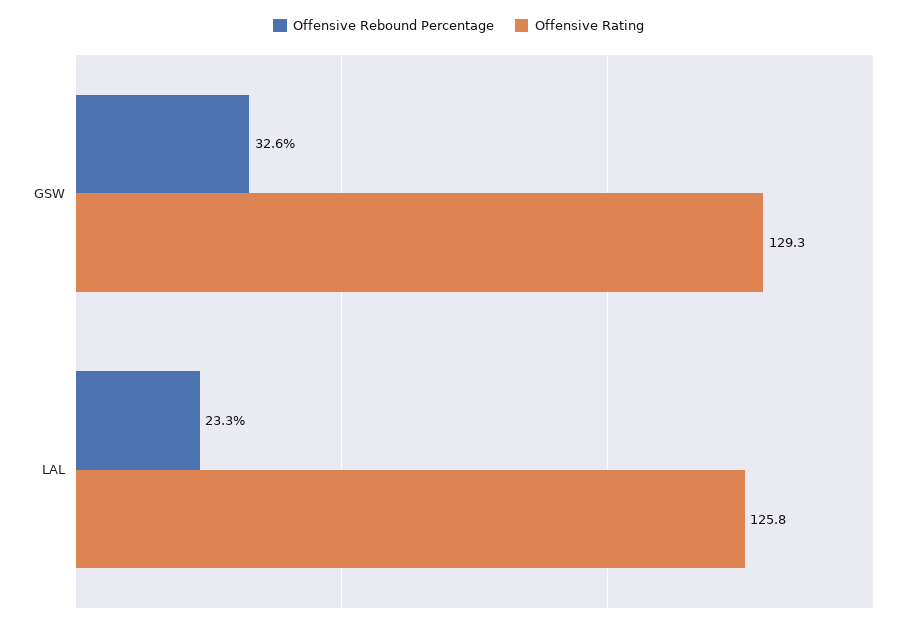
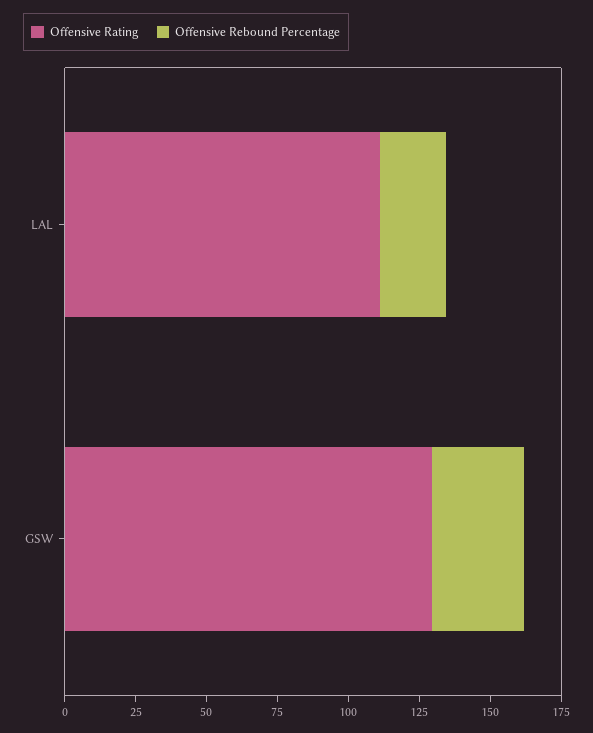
  {
    "Offensive Rebound Percentage": {
      "GSW": 32.6,
      "LAL": 23.3
    },
    "Offensive Rating": {
      "GSW": 129.3,
-     "LAL": 125.8
+     "LAL": 110
    }
  }

